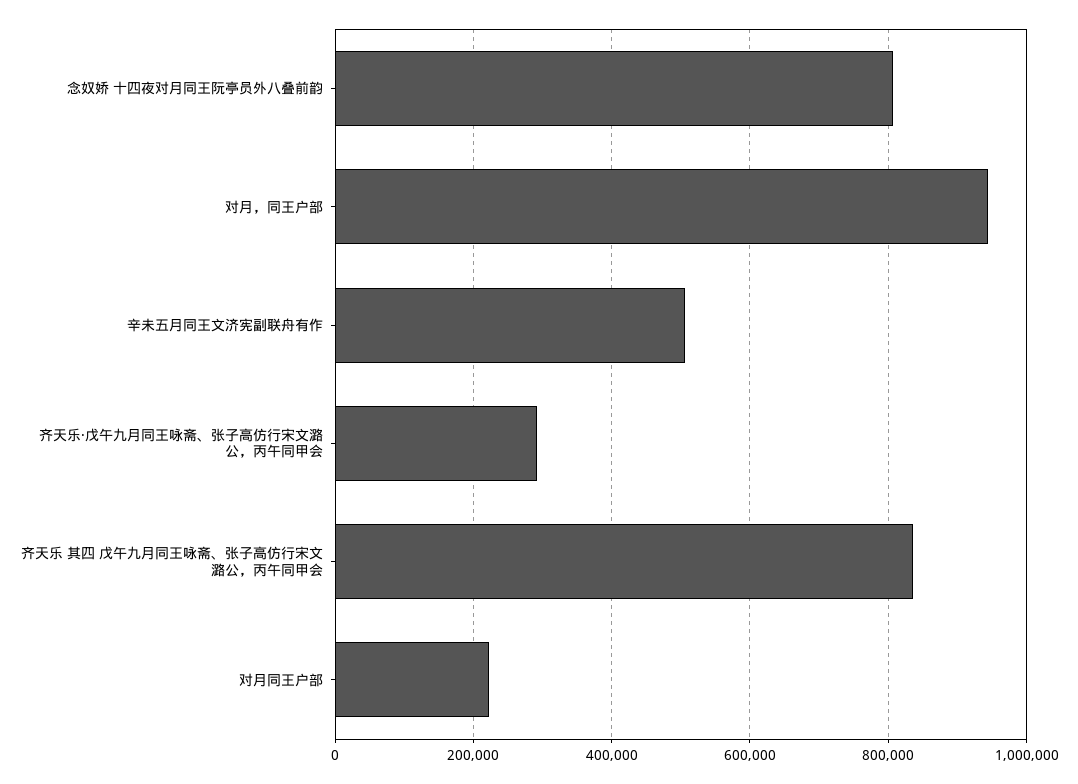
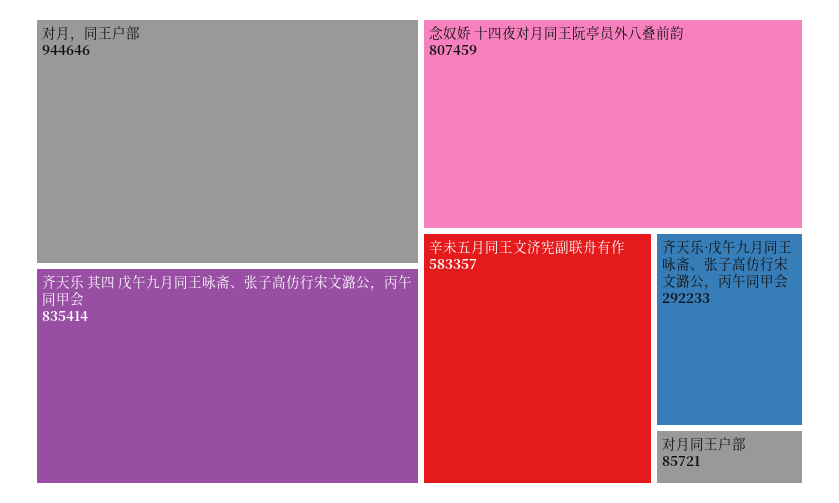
  {
    "念奴娇 十四夜对月同王阮亭员外八叠前韵": 807459,
    "对月，同王户部": 944646,
-   "辛未五月同王文济宪副联舟有作": 500000,
+   "辛未五月同王文济宪副联舟有作": 583357,
    "齐天乐·戊午九月同王咏斋、张子高仿行宋文潞公，丙午同甲会": 292233,
    "齐天乐 其四 戊午九月同王咏斋、张子高仿行宋文潞公，丙午同甲会": 835414,
-   "对月同王户部": 220000
+   "对月同王户部": 85721
  }

